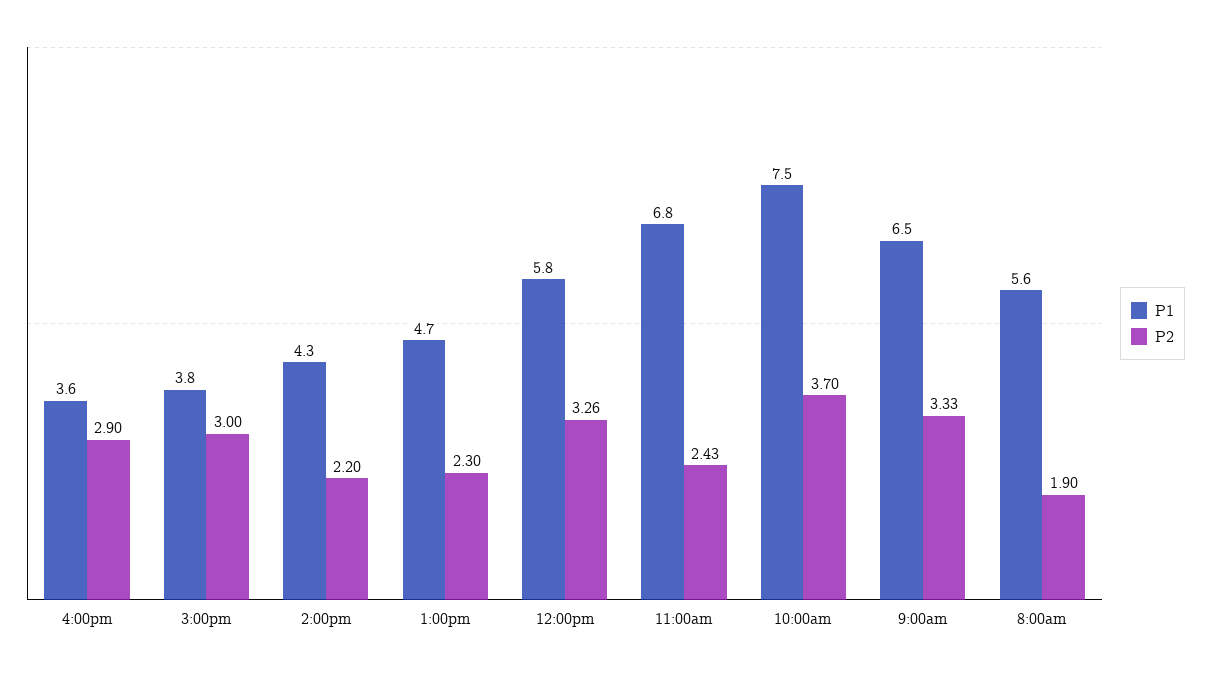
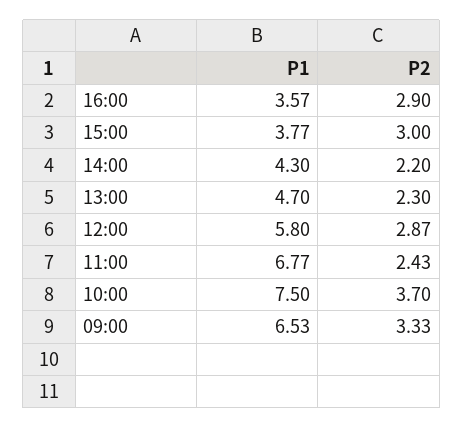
  {
    "P1": {
      "4:00pm": 3.57,
      "3:00pm": 3.77,
      "2:00pm": 4.3,
      "1:00pm": 4.7,
      "12:00pm": 5.8,
      "11:00am": 6.77,
      "10:00am": 7.5,
-     "9:00am": 6.53,
+     "9:00am": 6.53
-     "8:00am": 5.6
    },
    "P2": {
      "4:00pm": 2.9,
      "3:00pm": 3,
      "2:00pm": 2.2,
      "1:00pm": 2.3,
-     "12:00pm": 3.26,
+     "12:00pm": 2.87,
      "11:00am": 2.43,
      "10:00am": 3.7,
-     "9:00am": 3.33,
+     "9:00am": 3.33
-     "8:00am": 1.9
    }
  }

